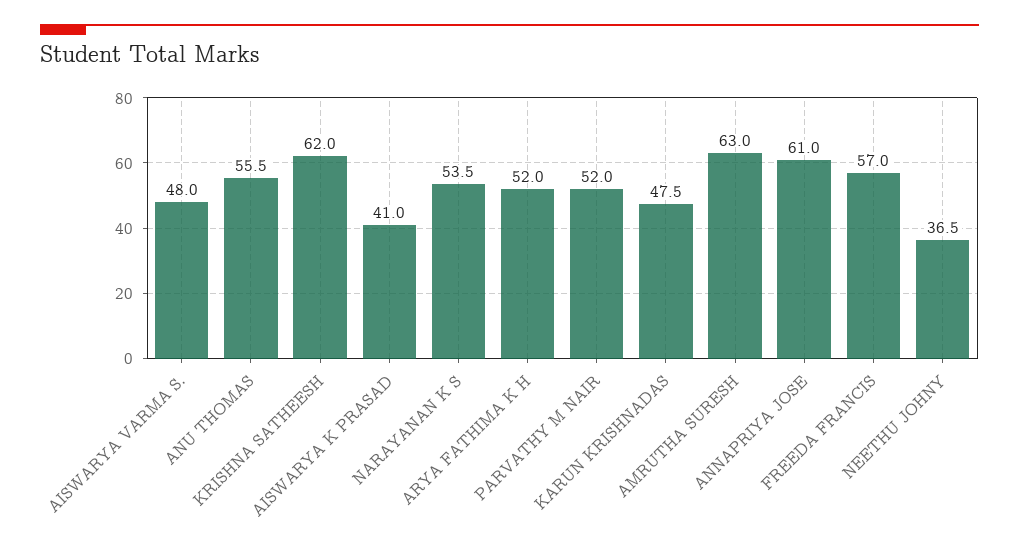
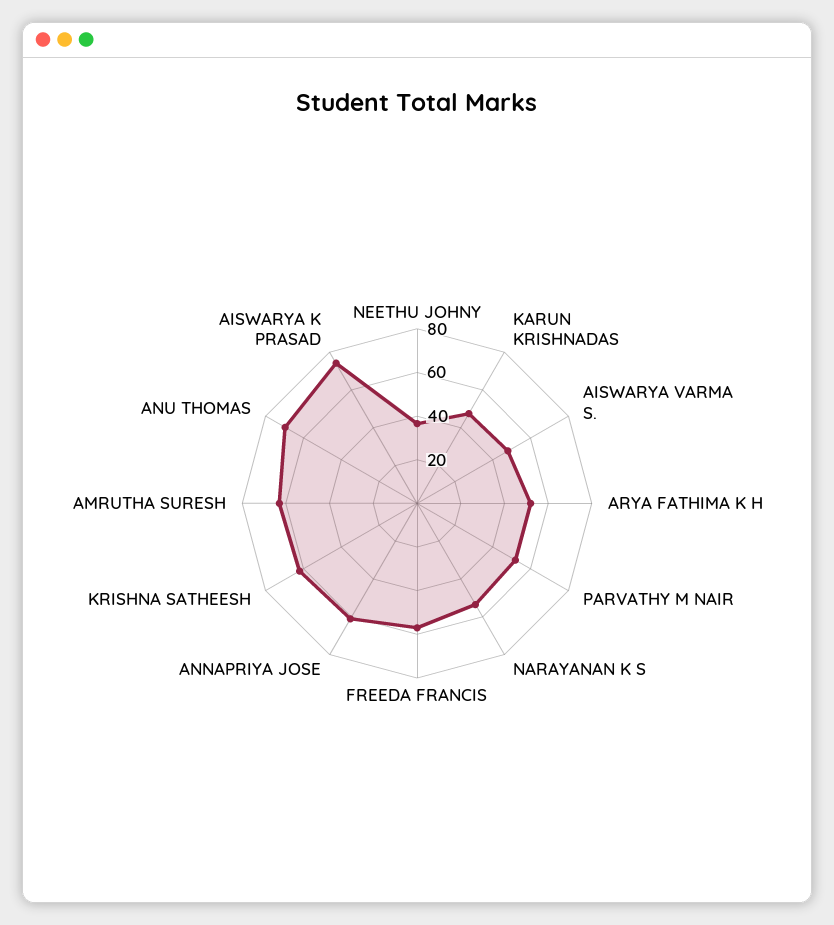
  {
    "AISWARYA VARMA S.": 48,
-   "ANU THOMAS": 55.5,
+   "ANU THOMAS": 70,
    "KRISHNA SATHEESH": 62,
-   "AISWARYA K PRASAD": 41,
+   "AISWARYA K PRASAD": 75,
    "NARAYANAN K S": 53.5,
    "ARYA FATHIMA K H": 52,
    "PARVATHY M NAIR": 52,
    "KARUN KRISHNADAS": 47.5,
    "AMRUTHA SURESH": 63,
    "ANNAPRIYA JOSE": 61,
    "FREEDA FRANCIS": 57,
    "NEETHU JOHNY": 36.5
  }

